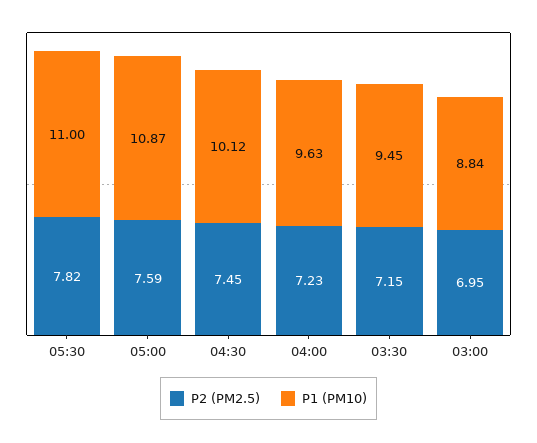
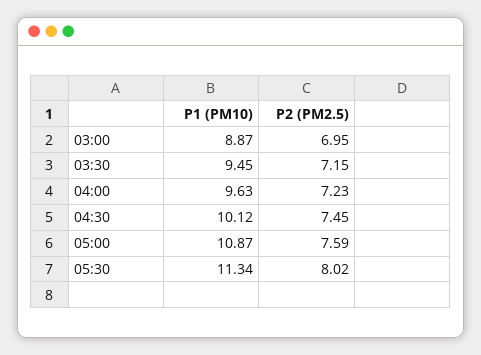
  {
    "P2 (PM2.5)": {
-     "05:30": 7.82,
+     "05:30": 8.02,
      "05:00": 7.59,
      "04:30": 7.45,
      "04:00": 7.23,
      "03:30": 7.15,
      "03:00": 6.95
    },
    "P1 (PM10)": {
-     "05:30": 11,
+     "05:30": 11.34,
      "05:00": 10.87,
      "04:30": 10.12,
      "04:00": 9.63,
      "03:30": 9.45,
-     "03:00": 8.84
+     "03:00": 8.87
    }
  }

